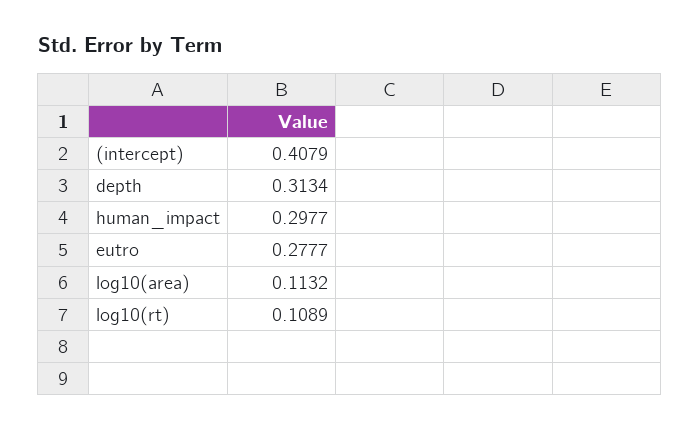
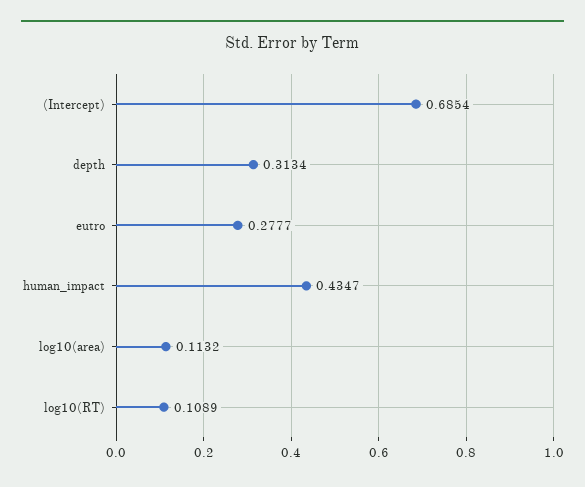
  {
-   "(intercept)": 0.4079,
+   "(intercept)": 0.6854,
    "depth": 0.3134,
-   "human_impact": 0.2977,
+   "human_impact": 0.4347,
    "eutro": 0.2777,
    "log10(area)": 0.1132,
    "log10(rt)": 0.1089
  }

